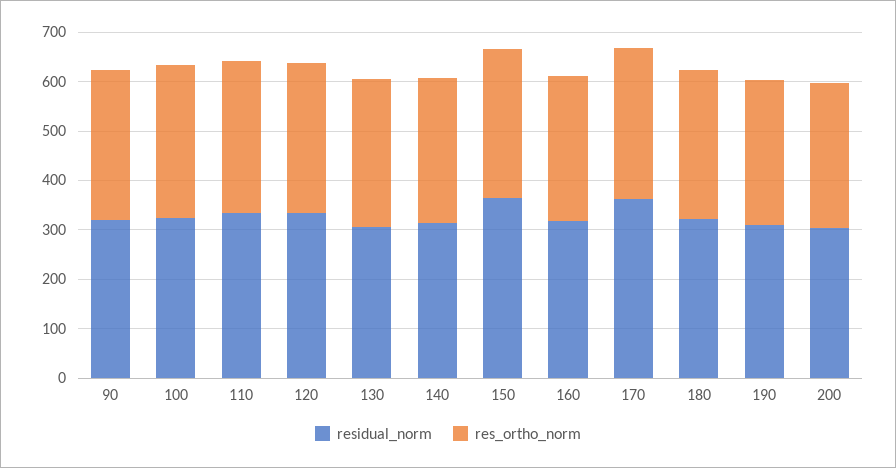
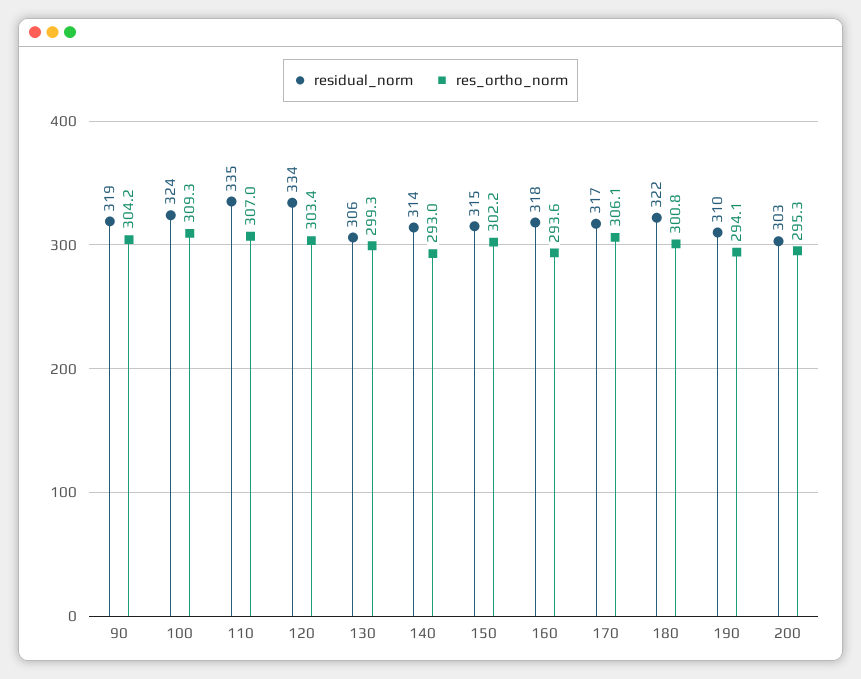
  {
    "residual_norm": {
      "90": 319,
      "100": 324,
      "110": 335,
      "120": 334,
      "130": 306,
      "140": 314,
-     "150": 360,
+     "150": 315,
      "160": 318,
-     "170": 360,
+     "170": 317,
      "180": 322,
      "190": 310,
      "200": 303
    },
    "res_ortho_norm": {
      "90": 304.2,
      "100": 309.3,
      "110": 307,
      "120": 303.4,
      "130": 299.3,
      "140": 293,
      "150": 302.2,
      "160": 293.6,
      "170": 306.1,
      "180": 300.8,
      "190": 294.1,
      "200": 295.3
    }
  }

